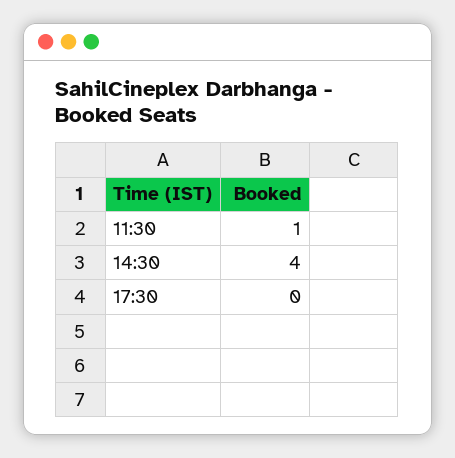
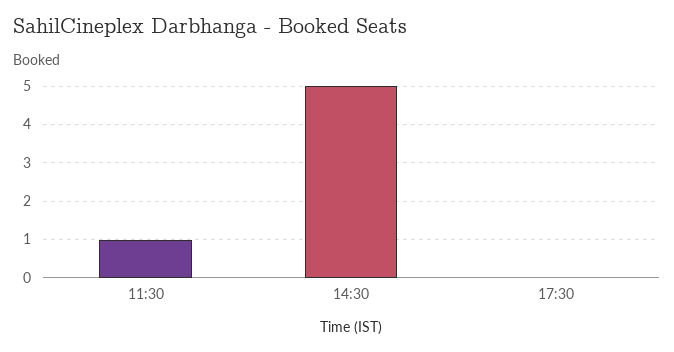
  {
    "11:30": 1,
-   "14:30": 4,
+   "14:30": 5,
    "17:30": 0
  }

